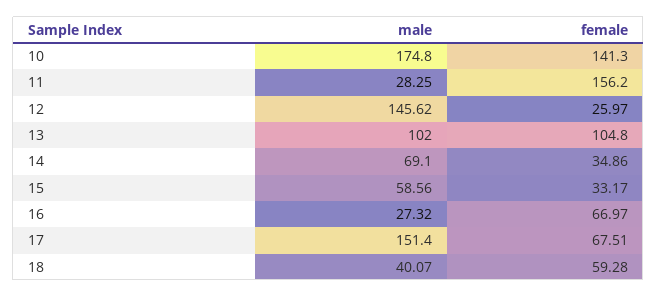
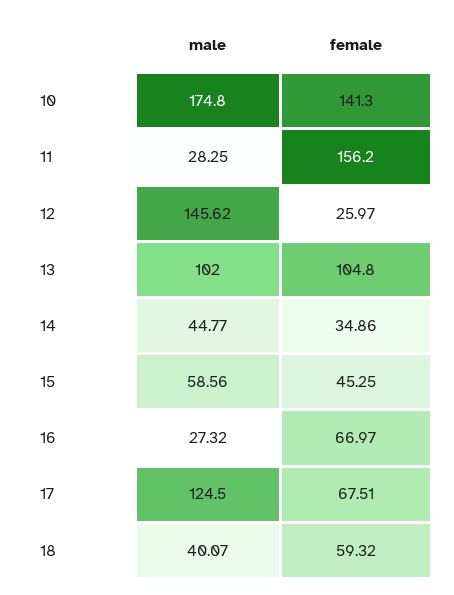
  {
    "male": {
      "10": 174.8,
      "11": 28.25,
      "12": 145.62,
      "13": 102,
-     "14": 69.1,
+     "14": 44.77,
      "15": 58.56,
      "16": 27.32,
-     "17": 151.4,
+     "17": 124.5,
      "18": 40.07
    },
    "female": {
      "10": 141.3,
      "11": 156.2,
      "12": 25.97,
      "13": 104.8,
      "14": 34.86,
-     "15": 33.17,
+     "15": 45.25,
      "16": 66.97,
      "17": 67.51,
-     "18": 59.28
+     "18": 59.32
    }
  }

